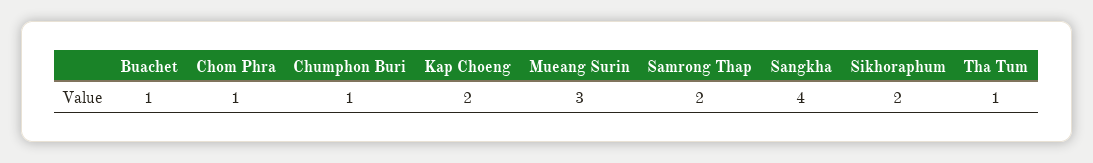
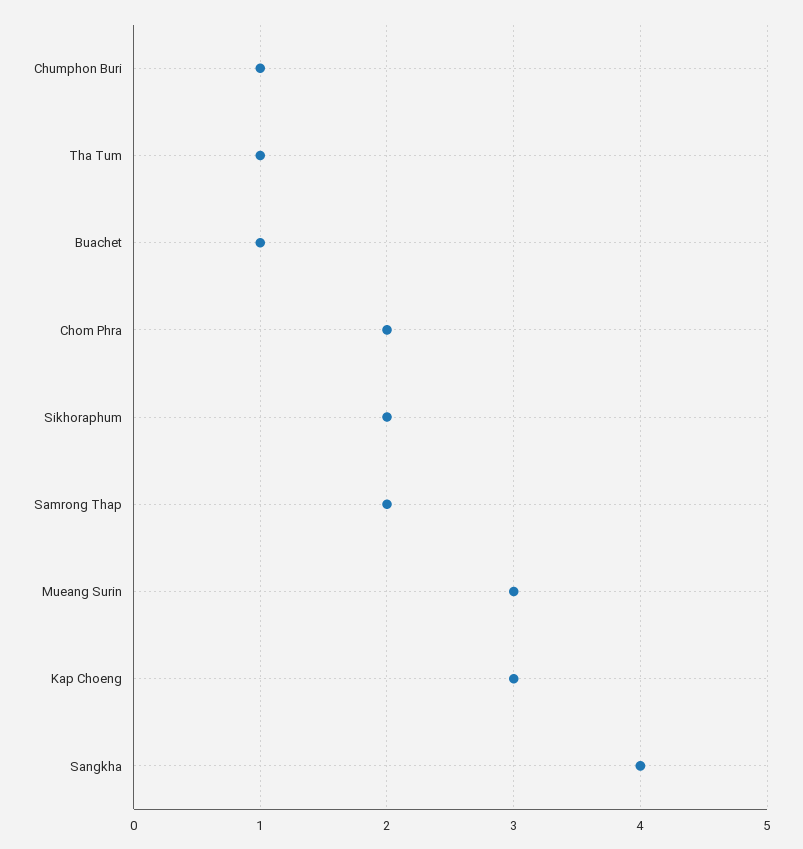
  {
    "Buachet": 1,
-   "Chom Phra": 1,
+   "Chom Phra": 2,
    "Chumphon Buri": 1,
-   "Kap Choeng": 2,
+   "Kap Choeng": 3,
    "Mueang Surin": 3,
    "Samrong Thap": 2,
    "Sangkha": 4,
    "Sikhoraphum": 2,
    "Tha Tum": 1
  }

